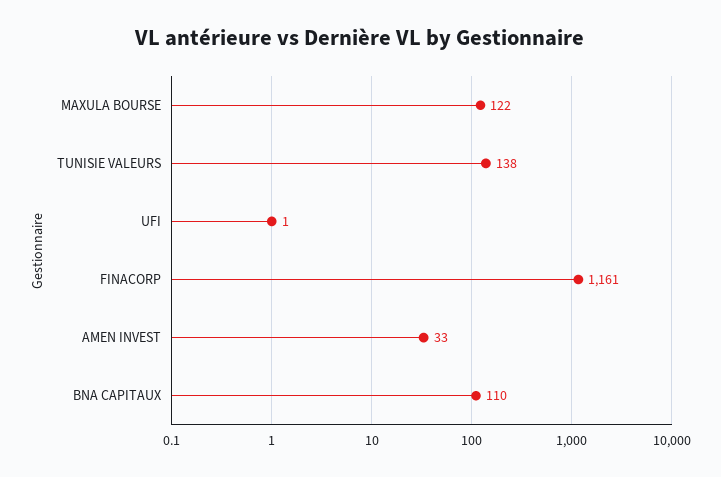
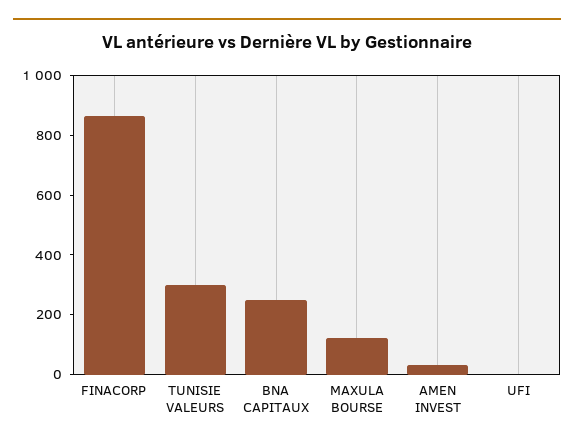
  {
    "MAXULA BOURSE": 122,
-   "TUNISIE VALEURS": 138,
+   "TUNISIE VALEURS": 300,
    "UFI": 1,
-   "FINACORP": 1161,
+   "FINACORP": 850,
    "AMEN INVEST": 33,
-   "BNA CAPITAUX": 110
+   "BNA CAPITAUX": 250
  }

